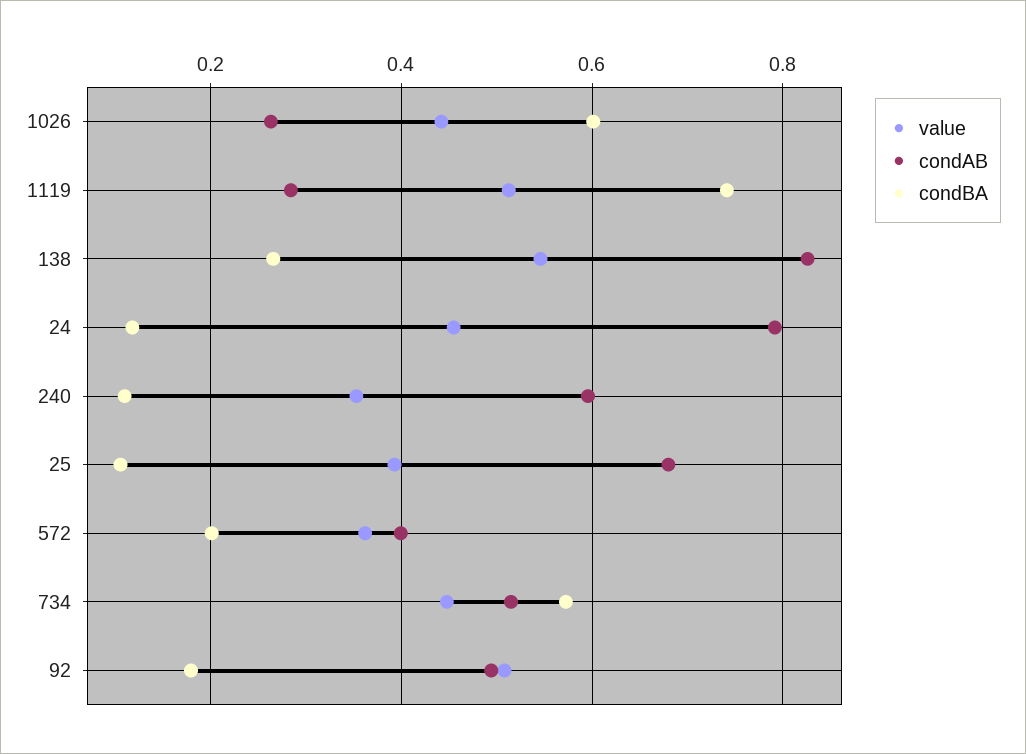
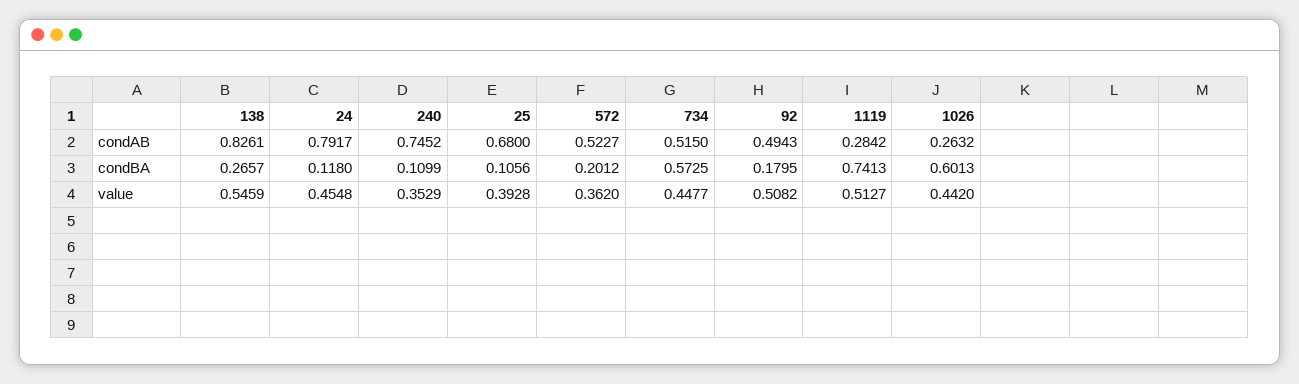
  {
    "value": {
      "1026": 0.442,
      "1119": 0.5127,
      "138": 0.5459,
      "24": 0.4548,
      "240": 0.3529,
      "25": 0.3928,
      "572": 0.362,
      "734": 0.4477,
      "92": 0.5082
    },
    "condAB": {
      "1026": 0.2632,
      "1119": 0.2842,
      "138": 0.8261,
      "24": 0.7917,
-     "240": 0.6,
+     "240": 0.7452,
      "25": 0.68,
-     "572": 0.4,
+     "572": 0.5227,
      "734": 0.515,
      "92": 0.4943
    },
    "condBA": {
      "1026": 0.6013,
      "1119": 0.7413,
      "138": 0.2657,
      "24": 0.118,
      "240": 0.1099,
      "25": 0.1056,
      "572": 0.2012,
      "734": 0.5725,
      "92": 0.1795
    }
  }

